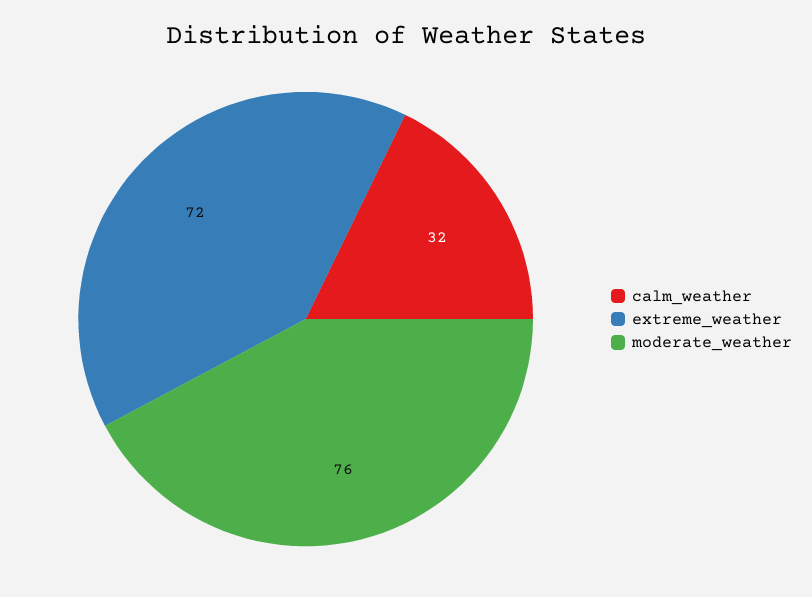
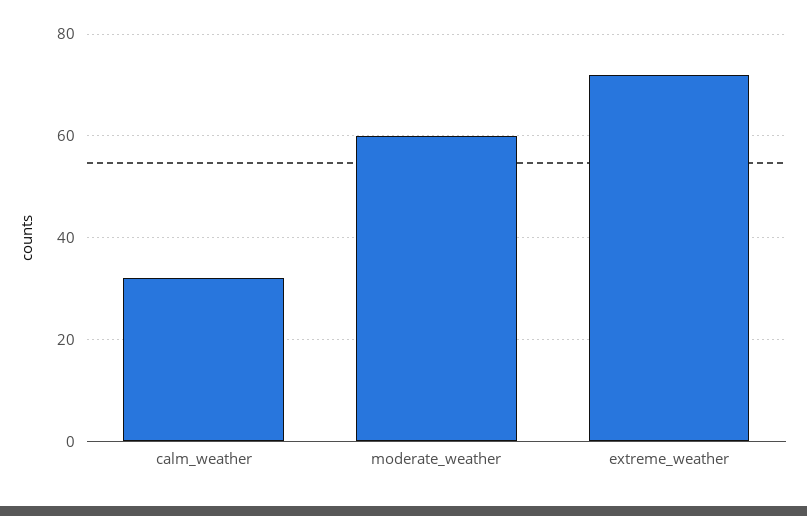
  {
    "calm_weather": 32,
    "extreme_weather": 72,
-   "moderate_weather": 76
+   "moderate_weather": 60
  }

